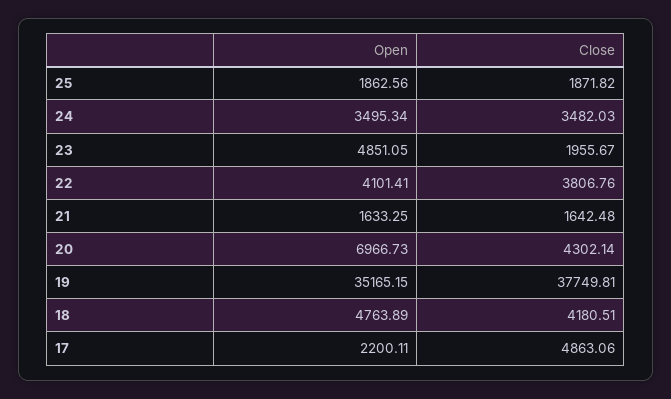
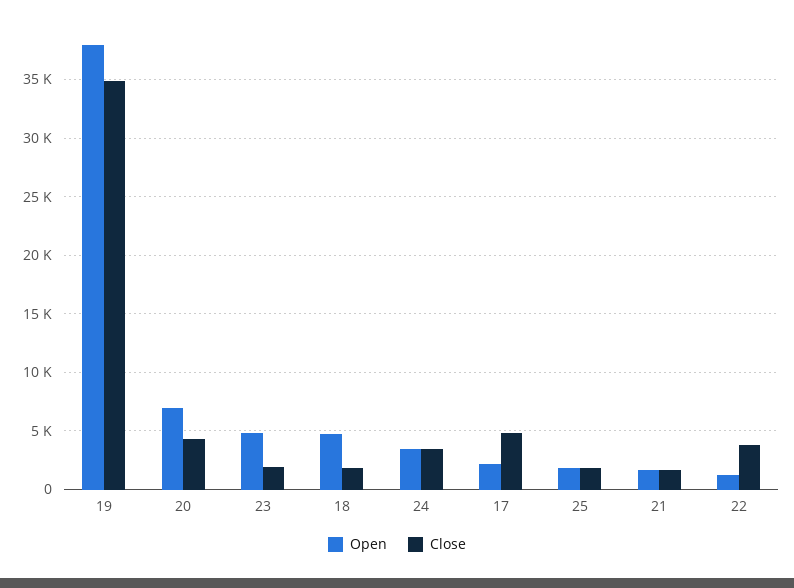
  {
    "Open": {
      "25": 1862.56,
      "24": 3495.34,
      "23": 4851.05,
-     "22": 4101.41,
+     "22": 1000,
      "21": 1633.25,
      "20": 6966.73,
-     "19": 35165.15,
+     "19": 38000,
      "18": 4763.89,
      "17": 2200.11
    },
    "Close": {
      "25": 1871.82,
      "24": 3482.03,
      "23": 1955.67,
      "22": 3806.76,
      "21": 1642.48,
      "20": 4302.14,
-     "19": 37749.81,
+     "19": 35000,
-     "18": 4180.51,
+     "18": 2000,
      "17": 4863.06
    }
  }

